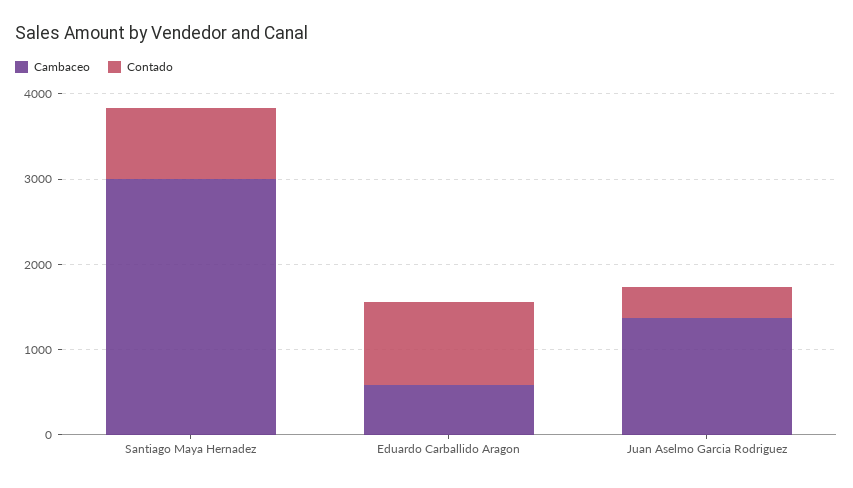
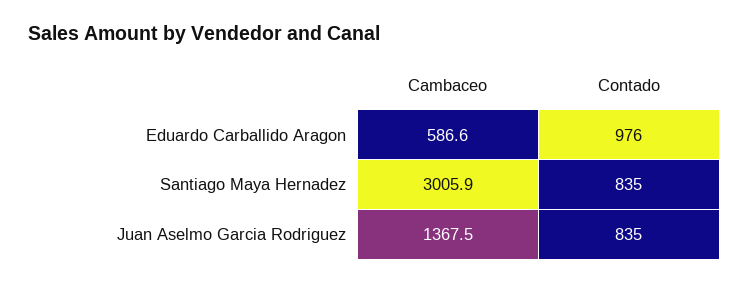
  {
    "Cambaceo": {
      "Santiago Maya Hernadez": 3005.9,
      "Eduardo Carballido Aragon": 586.6,
      "Juan Aselmo Garcia Rodriguez": 1367.5
    },
    "Contado": {
      "Santiago Maya Hernadez": 835,
      "Eduardo Carballido Aragon": 976,
-     "Juan Aselmo Garcia Rodriguez": 400
+     "Juan Aselmo Garcia Rodriguez": 835
    }
  }

